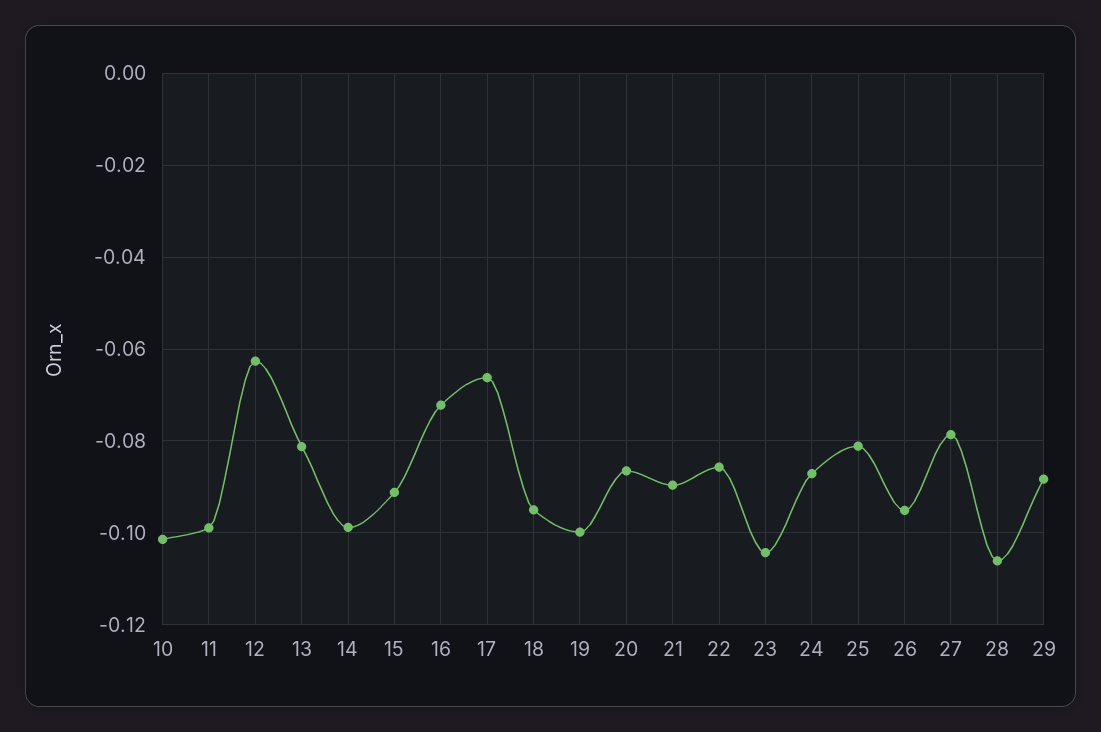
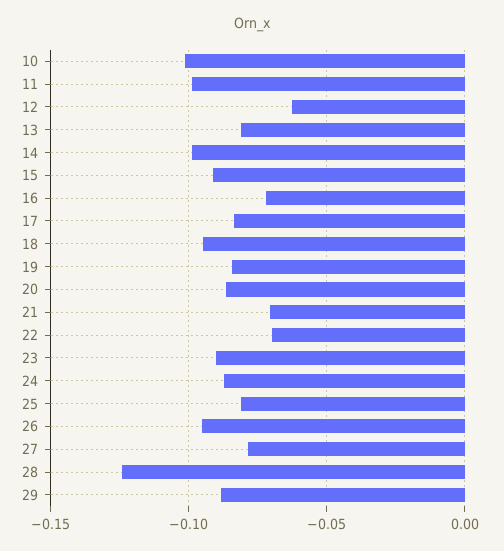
  {
    "10": -0.102,
    "11": -0.098,
    "12": -0.062,
    "13": -0.082,
    "14": -0.098,
    "15": -0.092,
    "16": -0.072,
-   "17": -0.066,
+   "17": -0.085,
    "18": -0.096,
-   "19": -0.1,
+   "19": -0.085,
    "20": -0.086,
-   "21": -0.09,
+   "21": -0.07,
-   "22": -0.086,
+   "22": -0.07,
-   "23": -0.104,
+   "23": -0.09,
    "24": -0.088,
    "25": -0.082,
    "26": -0.096,
    "27": -0.078,
-   "28": -0.106,
+   "28": -0.125,
    "29": -0.088
  }

